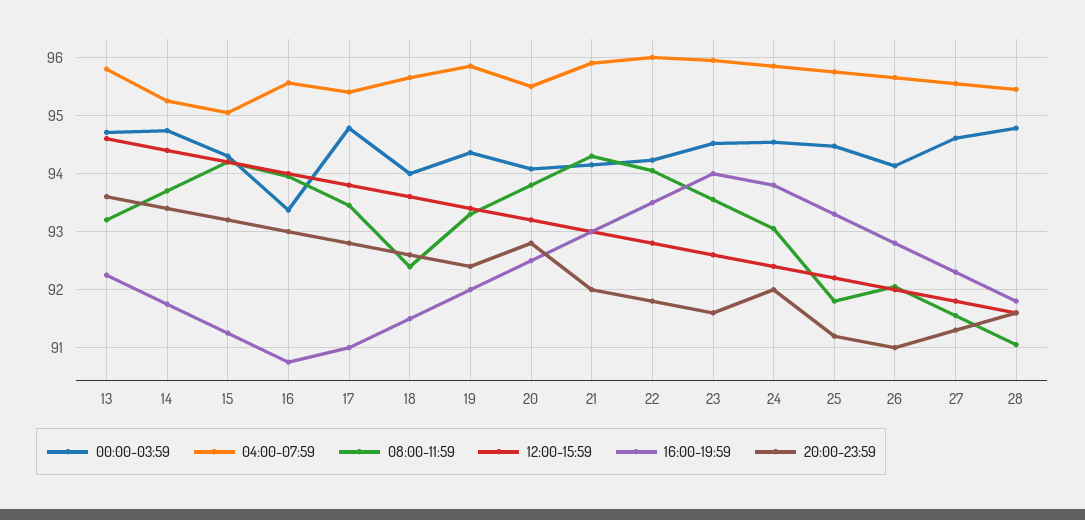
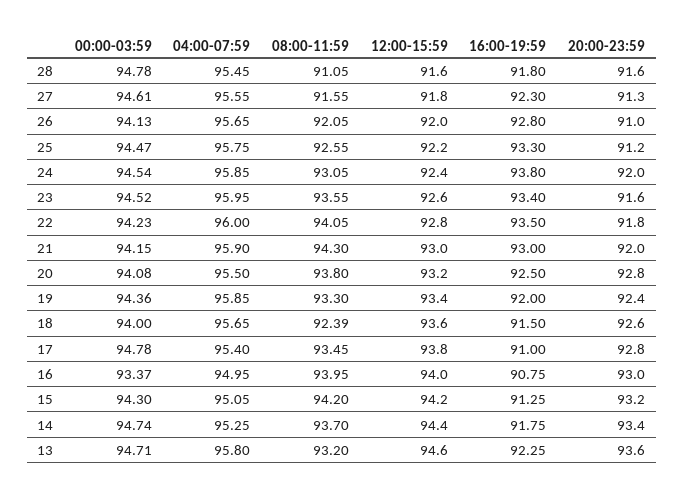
  {
    "00:00-03:59": {
      "13": 94.71,
      "14": 94.74,
      "15": 94.3,
      "16": 93.37,
      "17": 94.78,
      "18": 94,
      "19": 94.36,
      "20": 94.08,
      "21": 94.15,
      "22": 94.23,
      "23": 94.52,
      "24": 94.54,
      "25": 94.47,
      "26": 94.13,
      "27": 94.61,
      "28": 94.78
    },
    "04:00-07:59": {
      "13": 95.8,
      "14": 95.25,
      "15": 95.05,
-     "16": 95.6,
+     "16": 94.95,
      "17": 95.4,
      "18": 95.65,
      "19": 95.85,
      "20": 95.5,
      "21": 95.9,
      "22": 96,
      "23": 95.95,
      "24": 95.85,
      "25": 95.75,
      "26": 95.65,
      "27": 95.55,
      "28": 95.45
    },
    "08:00-11:59": {
      "13": 93.2,
      "14": 93.7,
      "15": 94.2,
      "16": 93.95,
      "17": 93.45,
      "18": 92.39,
      "19": 93.3,
      "20": 93.8,
      "21": 94.3,
      "22": 94.05,
      "23": 93.55,
      "24": 93.05,
-     "25": 91.8,
+     "25": 92.55,
      "26": 92.05,
      "27": 91.55,
      "28": 91.05
    },
    "12:00-15:59": {
      "13": 94.6,
      "14": 94.4,
      "15": 94.2,
      "16": 94,
      "17": 93.8,
      "18": 93.6,
      "19": 93.4,
      "20": 93.2,
      "21": 93,
      "22": 92.8,
      "23": 92.6,
      "24": 92.4,
      "25": 92.2,
      "26": 92,
      "27": 91.8,
      "28": 91.6
    },
    "16:00-19:59": {
      "13": 92.25,
      "14": 91.75,
      "15": 91.25,
      "16": 90.75,
      "17": 91,
      "18": 91.5,
      "19": 92,
      "20": 92.5,
      "21": 93,
      "22": 93.5,
-     "23": 94,
+     "23": 93.4,
      "24": 93.8,
      "25": 93.3,
      "26": 92.8,
      "27": 92.3,
      "28": 91.8
    },
    "20:00-23:59": {
      "13": 93.6,
      "14": 93.4,
      "15": 93.2,
      "16": 93,
      "17": 92.8,
      "18": 92.6,
      "19": 92.4,
      "20": 92.8,
      "21": 92,
      "22": 91.8,
      "23": 91.6,
      "24": 92,
      "25": 91.2,
      "26": 91,
      "27": 91.3,
      "28": 91.6
    }
  }

